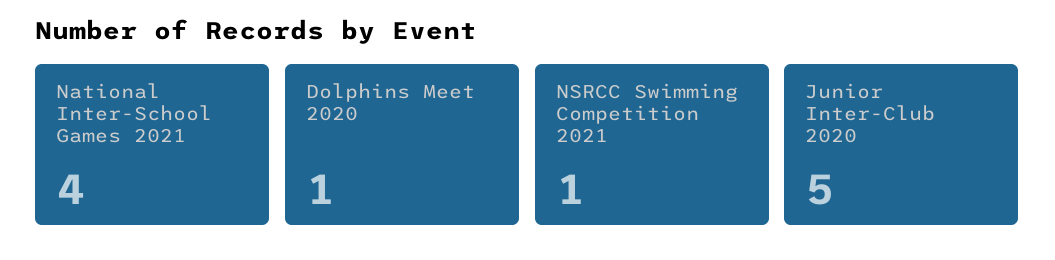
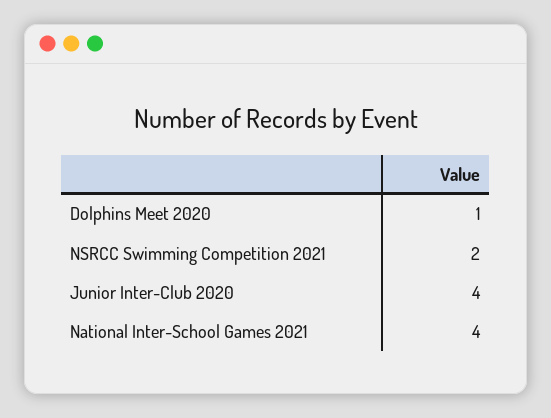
  {
    "National Inter-School Games 2021": 4,
    "Dolphins Meet 2020": 1,
-   "NSRCC Swimming Competition 2021": 1,
+   "NSRCC Swimming Competition 2021": 2,
-   "Junior Inter-Club 2020": 5
+   "Junior Inter-Club 2020": 4
  }

